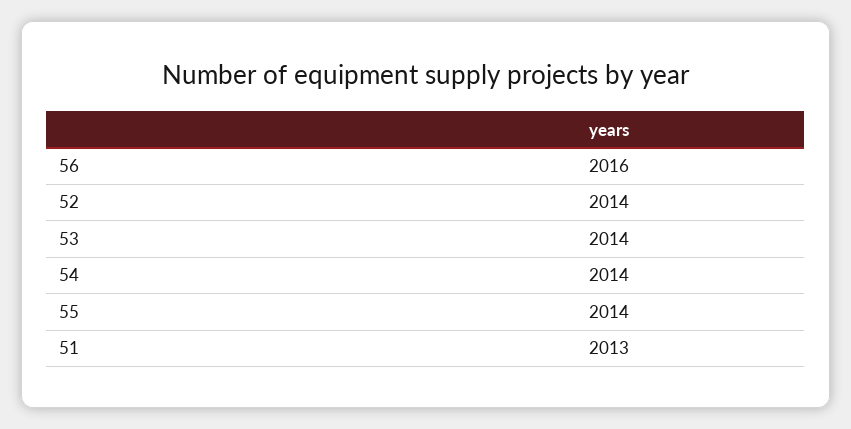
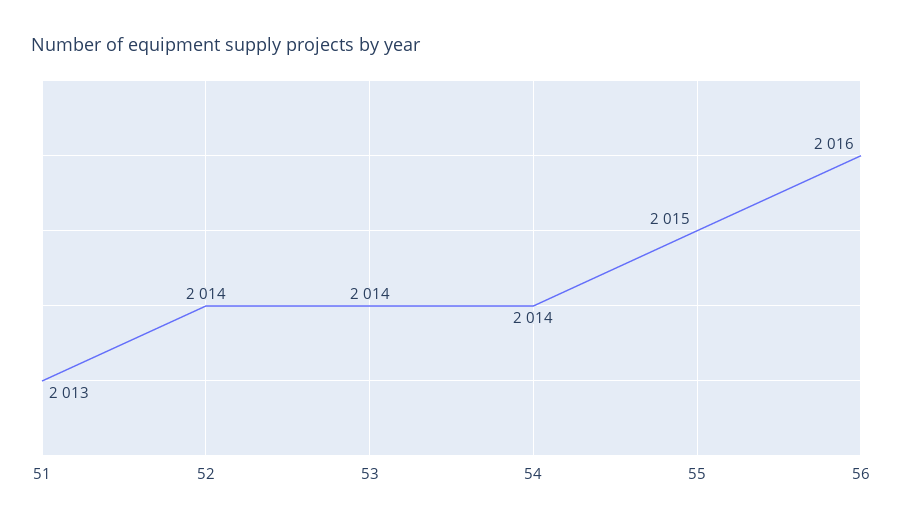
  {
    "56": 2016,
    "52": 2014,
    "53": 2014,
    "54": 2014,
-   "55": 2014,
+   "55": 2015,
    "51": 2013
  }

